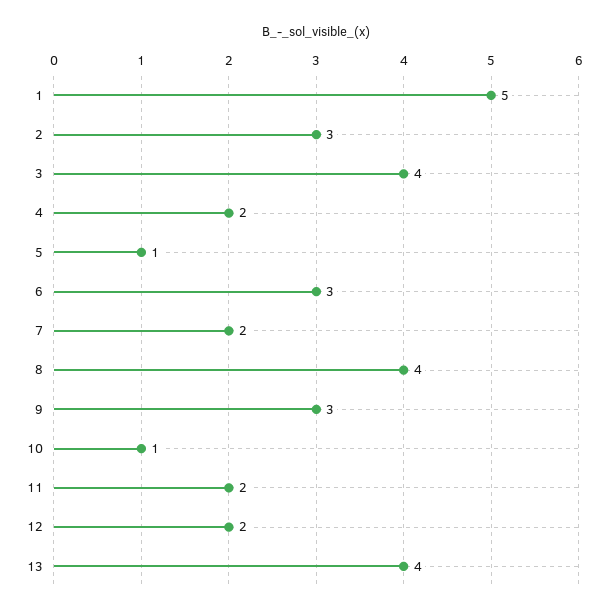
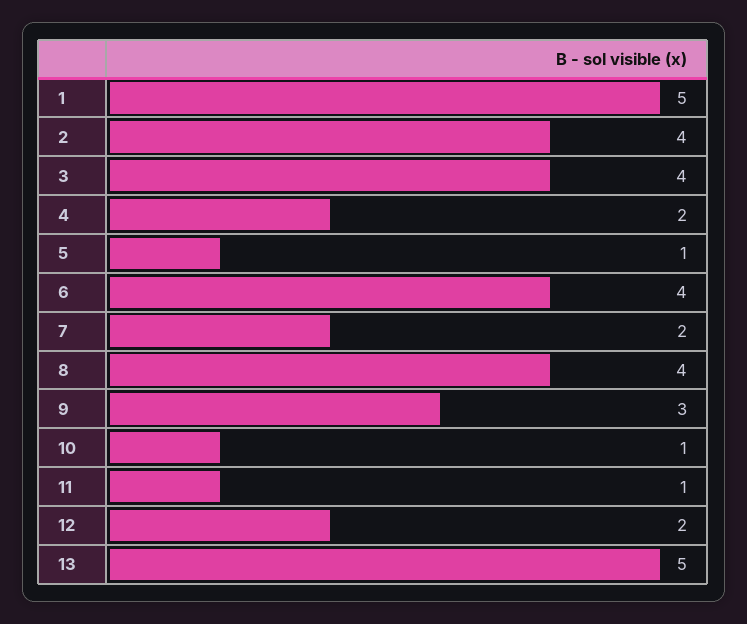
  {
    "1": 5,
-   "2": 3,
+   "2": 4,
    "3": 4,
    "4": 2,
    "5": 1,
-   "6": 3,
+   "6": 4,
    "7": 2,
    "8": 4,
    "9": 3,
    "10": 1,
-   "11": 2,
+   "11": 1,
    "12": 2,
-   "13": 4
+   "13": 5
  }

